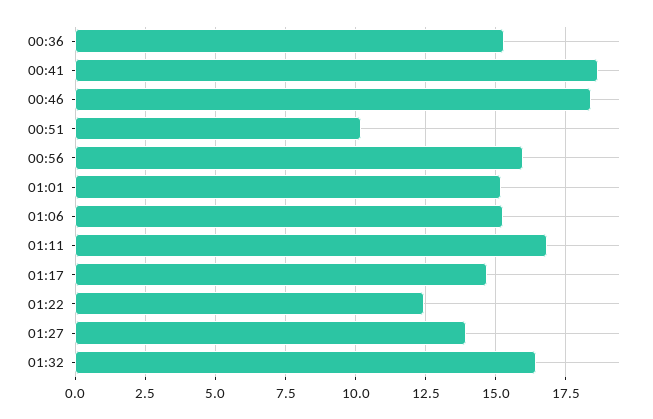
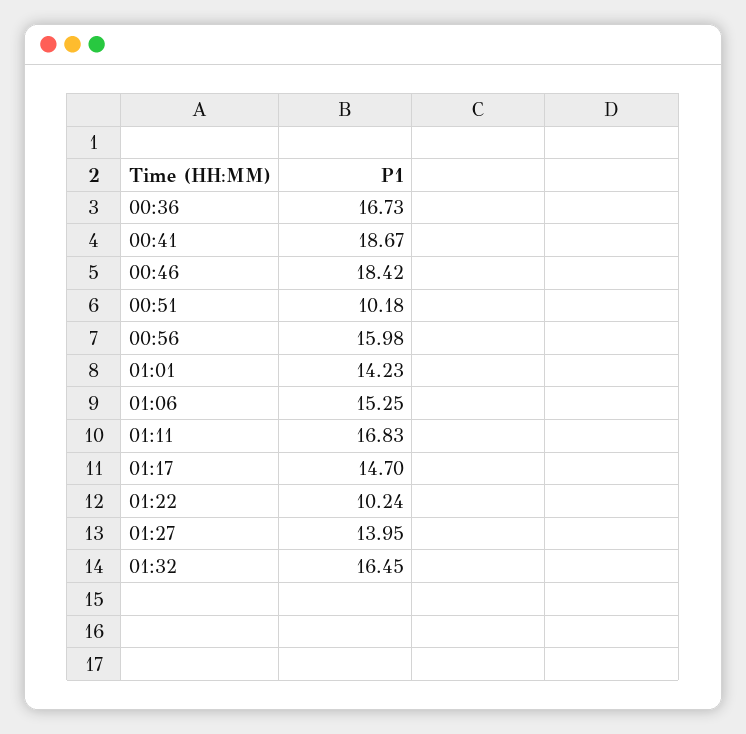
  {
-   "00:36": 15.25,
+   "00:36": 16.73,
    "00:41": 18.67,
    "00:46": 18.42,
    "00:51": 10.18,
    "00:56": 15.98,
-   "01:01": 15.25,
+   "01:01": 14.23,
    "01:06": 15.25,
    "01:11": 16.83,
    "01:17": 14.7,
-   "01:22": 12.5,
+   "01:22": 10.24,
    "01:27": 13.95,
    "01:32": 16.45
  }

